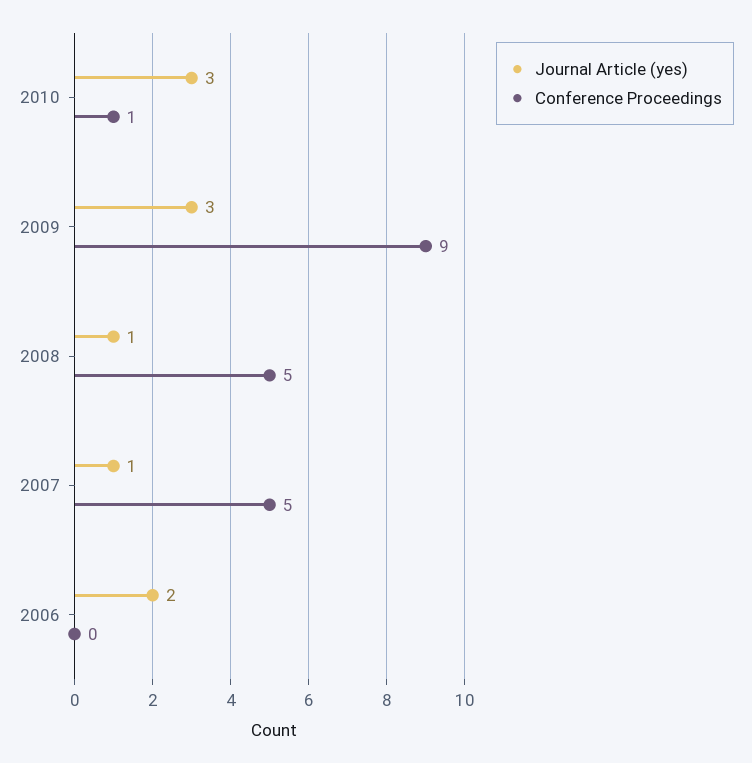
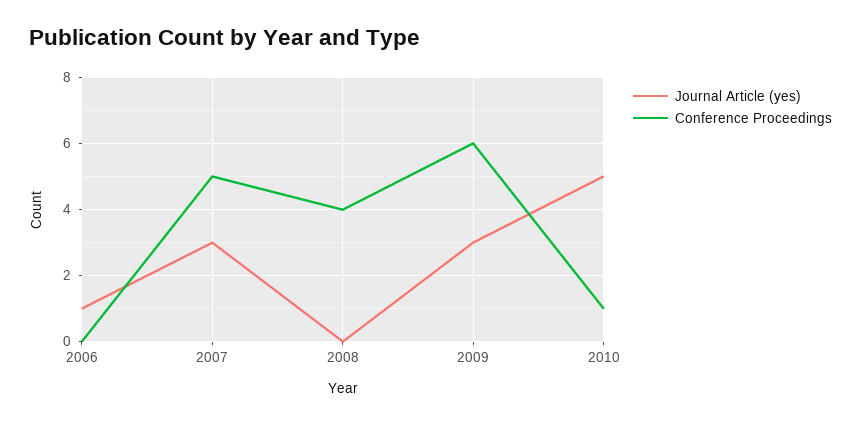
  {
    "Journal Article (yes)": {
-     "2010": 3,
+     "2010": 5,
      "2009": 3,
-     "2008": 1,
+     "2008": 0,
-     "2007": 1,
+     "2007": 3,
-     "2006": 2
+     "2006": 1
    },
    "Conference Proceedings": {
      "2010": 1,
-     "2009": 9,
+     "2009": 6,
-     "2008": 5,
+     "2008": 4,
      "2007": 5,
      "2006": 0
    }
  }

